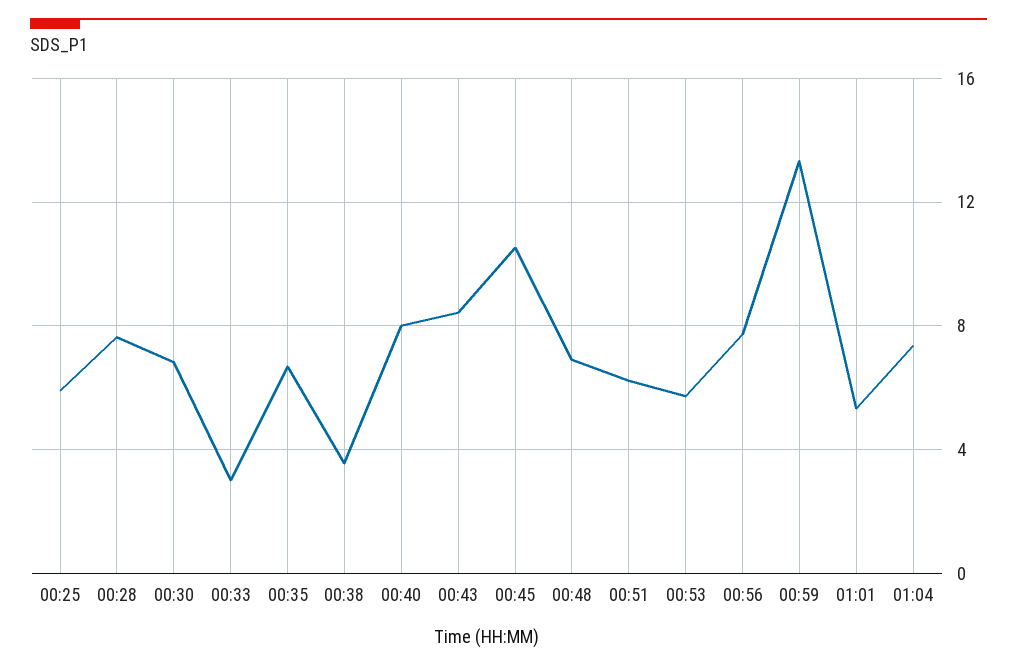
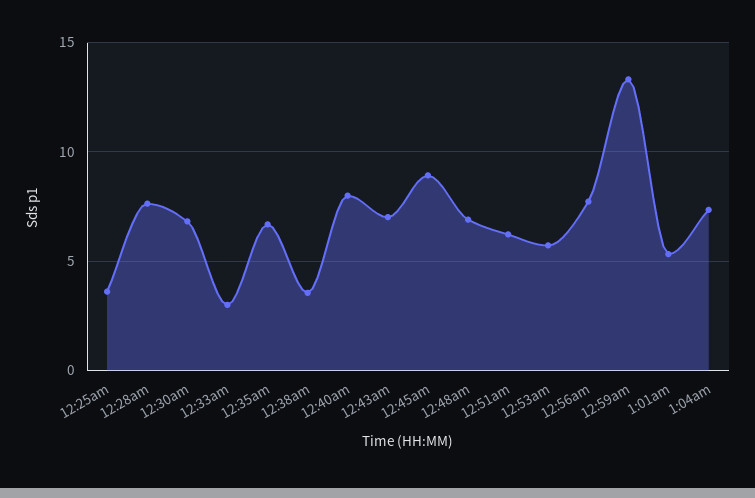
  {
-   "00:25": 6,
+   "00:25": 3.5,
    "00:28": 7.5,
    "00:30": 7,
    "00:33": 3,
    "00:35": 6.5,
    "00:38": 3.5,
    "00:40": 8,
-   "00:43": 8.5,
+   "00:43": 7,
-   "00:45": 10.5,
+   "00:45": 9,
    "00:48": 7,
    "00:51": 6,
    "00:53": 5.5,
    "00:56": 7.5,
    "00:59": 13.5,
    "01:01": 5.5,
    "01:04": 7.5
  }

